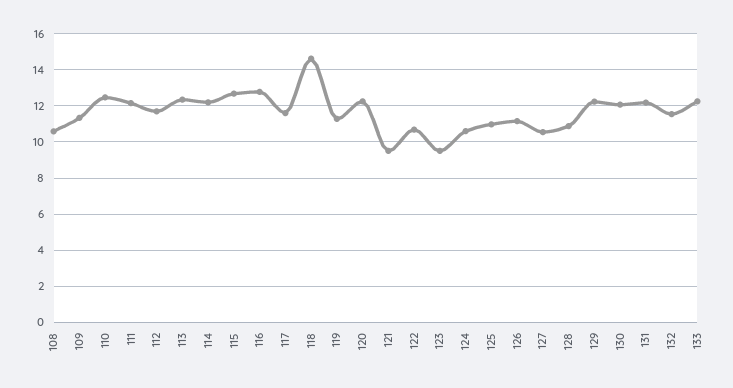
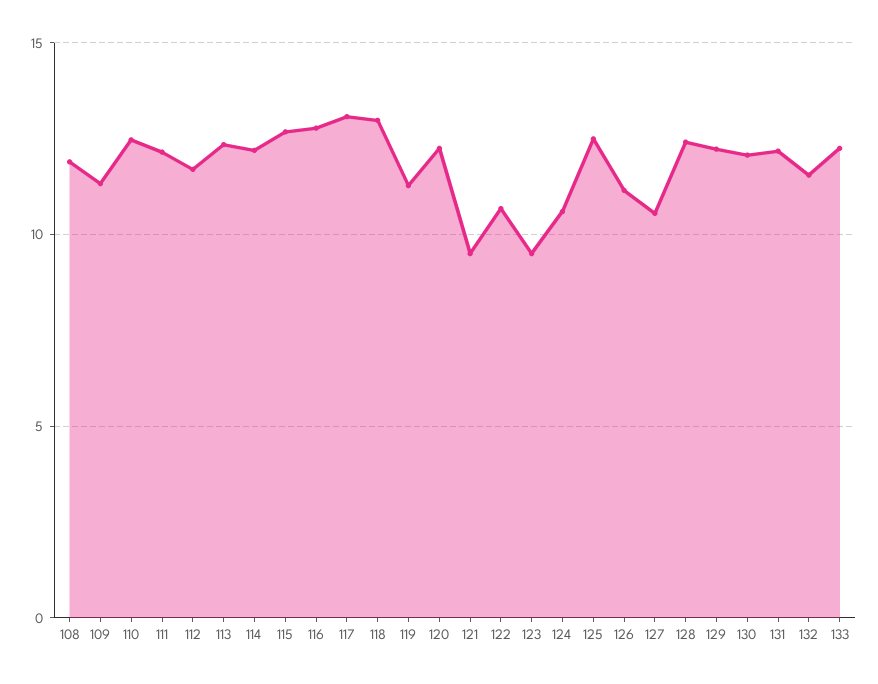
  {
-   "108": 10.5,
+   "108": 12,
    "109": 11.5,
    "110": 12.5,
    "111": 12,
    "112": 11.5,
    "113": 12.5,
    "114": 12,
    "115": 12.5,
    "116": 13,
-   "117": 11.5,
+   "117": 13,
-   "118": 14.5,
+   "118": 13,
    "119": 11.5,
    "120": 12.5,
    "121": 9.5,
    "122": 10.5,
    "123": 9.5,
    "124": 10.5,
-   "125": 11,
+   "125": 12.5,
    "126": 11,
    "127": 10.5,
-   "128": 11,
+   "128": 12.5,
    "129": 12,
    "130": 12,
    "131": 12,
    "132": 11.5,
    "133": 12.5
  }

